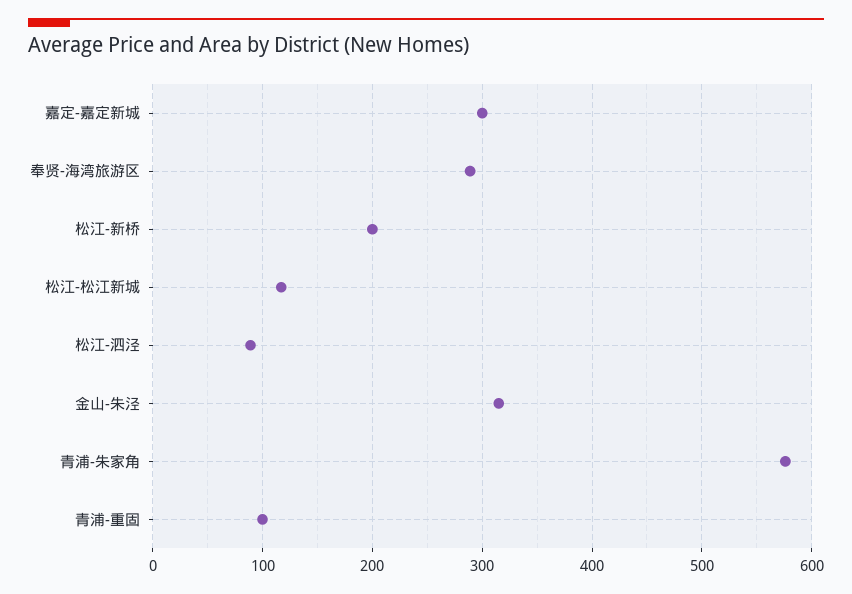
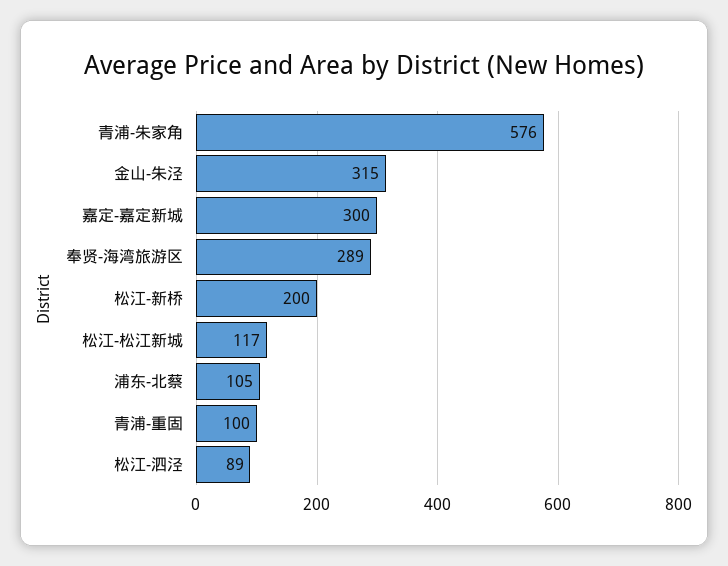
  {
    "嘉定-嘉定新城": 300,
    "奉贤-海湾旅游区": 289,
    "松江-新桥": 200,
    "松江-松江新城": 117,
    "松江-泗泾": 89,
    "金山-朱泾": 315,
    "青浦-朱家角": 576,
-   "青浦-重固": 100
+   "青浦-重固": 100,
+   "浦东-北蔡": 105
  }

